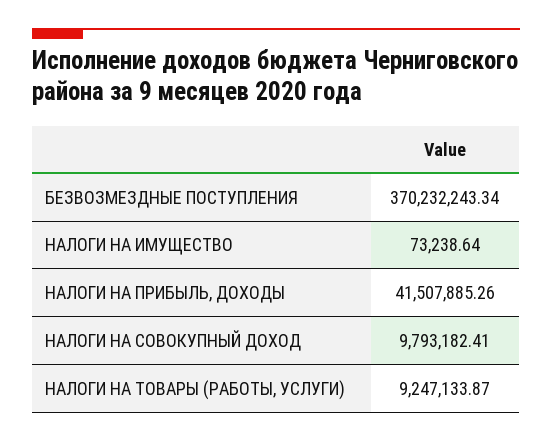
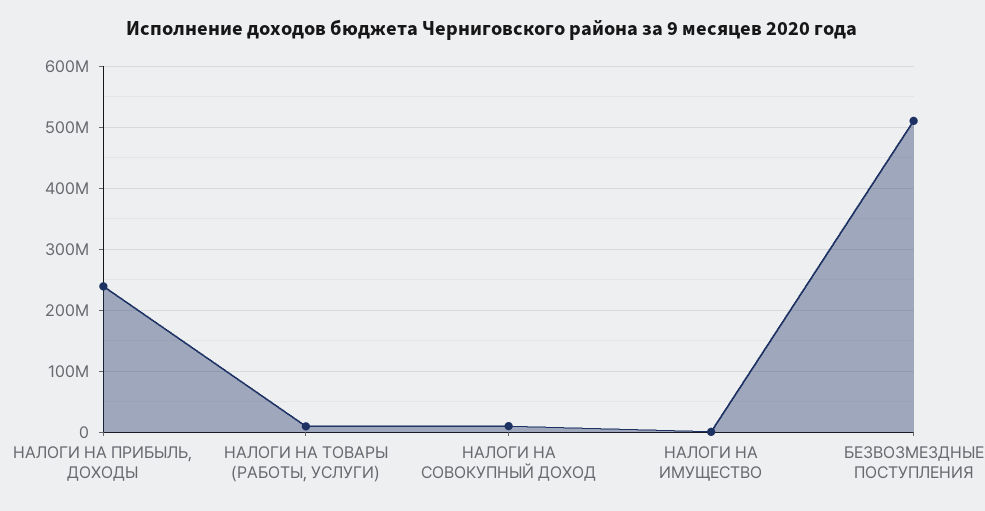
  {
-   "БЕЗВОЗМЕЗДНЫЕ ПОСТУПЛЕНИЯ": 370232243.34,
+   "БЕЗВОЗМЕЗДНЫЕ ПОСТУПЛЕНИЯ": 510000000,
    "НАЛОГИ НА ИМУЩЕСТВО": 73238.64,
-   "НАЛОГИ НА ПРИБЫЛЬ, ДОХОДЫ": 41507885.26,
+   "НАЛОГИ НА ПРИБЫЛЬ, ДОХОДЫ": 240000000,
    "НАЛОГИ НА СОВОКУПНЫЙ ДОХОД": 9793182.41,
    "НАЛОГИ НА ТОВАРЫ (РАБОТЫ, УСЛУГИ)": 9247133.87
  }

